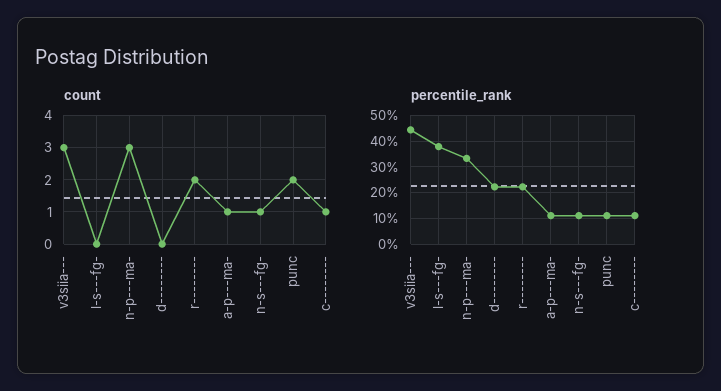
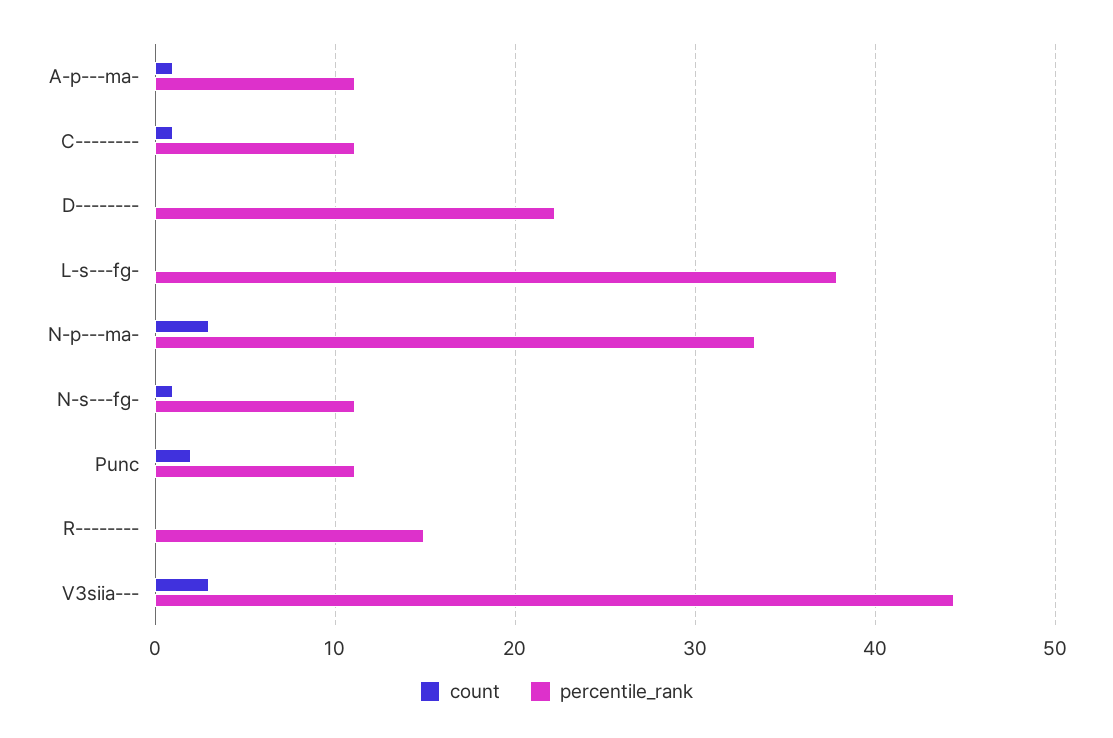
  {
    "count": {
      "v3siia---": 3,
      "l-s---fg-": 0,
      "n-p---ma-": 3,
      "d--------": 0,
-     "r--------": 2,
+     "r--------": 0,
      "a-p---ma-": 1,
      "n-s---fg-": 1,
      "punc": 2,
      "c--------": 1
    },
    "percentile_rank": {
      "v3siia---": 44,
      "l-s---fg-": 38,
      "n-p---ma-": 33,
      "d--------": 22,
-     "r--------": 22.5,
+     "r--------": 15,
      "a-p---ma-": 11,
      "n-s---fg-": 11,
      "punc": 11,
      "c--------": 11
    }
  }

